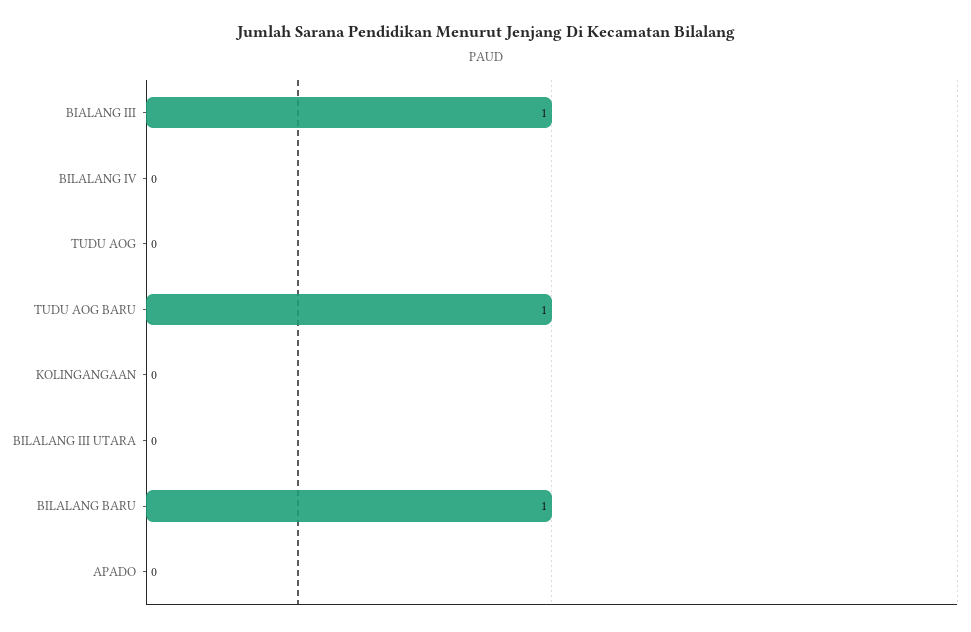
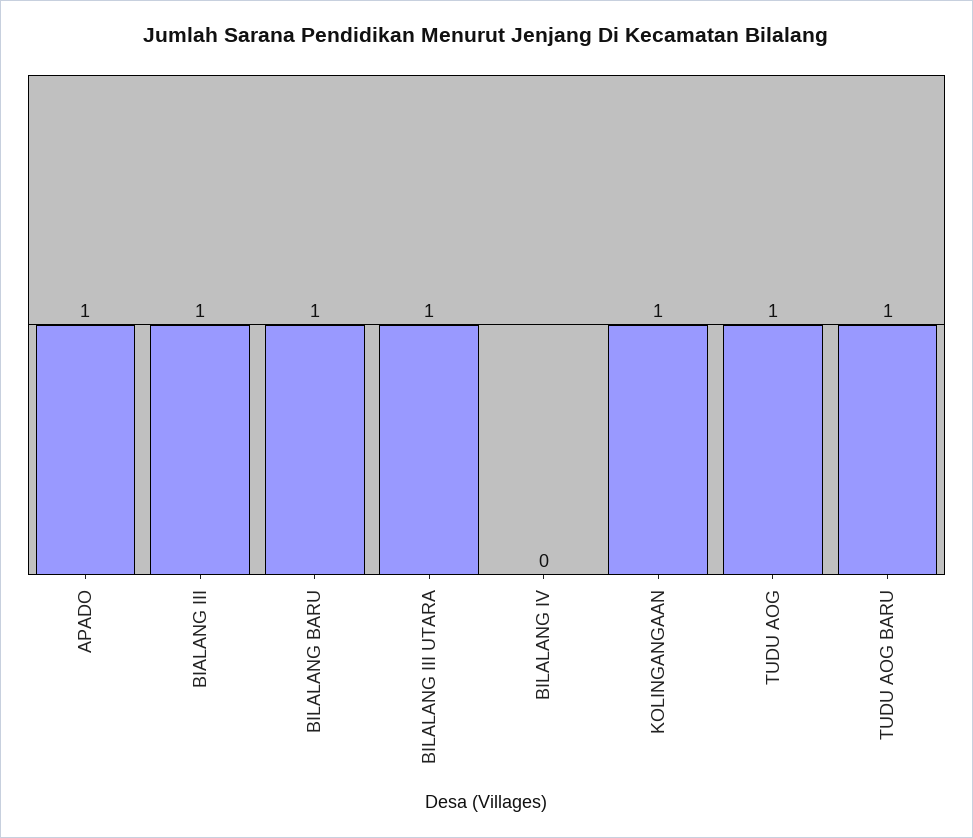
  {
    "BIALANG III": 1,
    "BILALANG IV": 0,
-   "TUDU AOG": 0,
+   "TUDU AOG": 1,
    "TUDU AOG BARU": 1,
-   "KOLINGANGAAN": 0,
+   "KOLINGANGAAN": 1,
-   "BILALANG III UTARA": 0,
+   "BILALANG III UTARA": 1,
    "BILALANG BARU": 1,
-   "APADO": 0
+   "APADO": 1
  }

